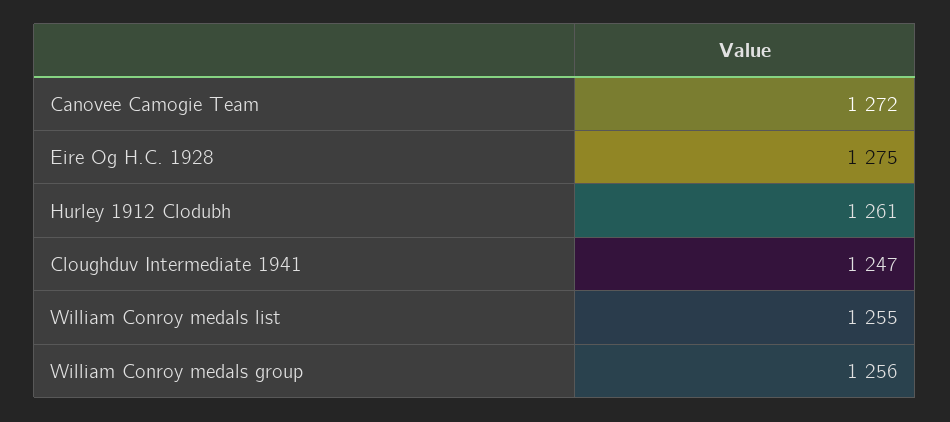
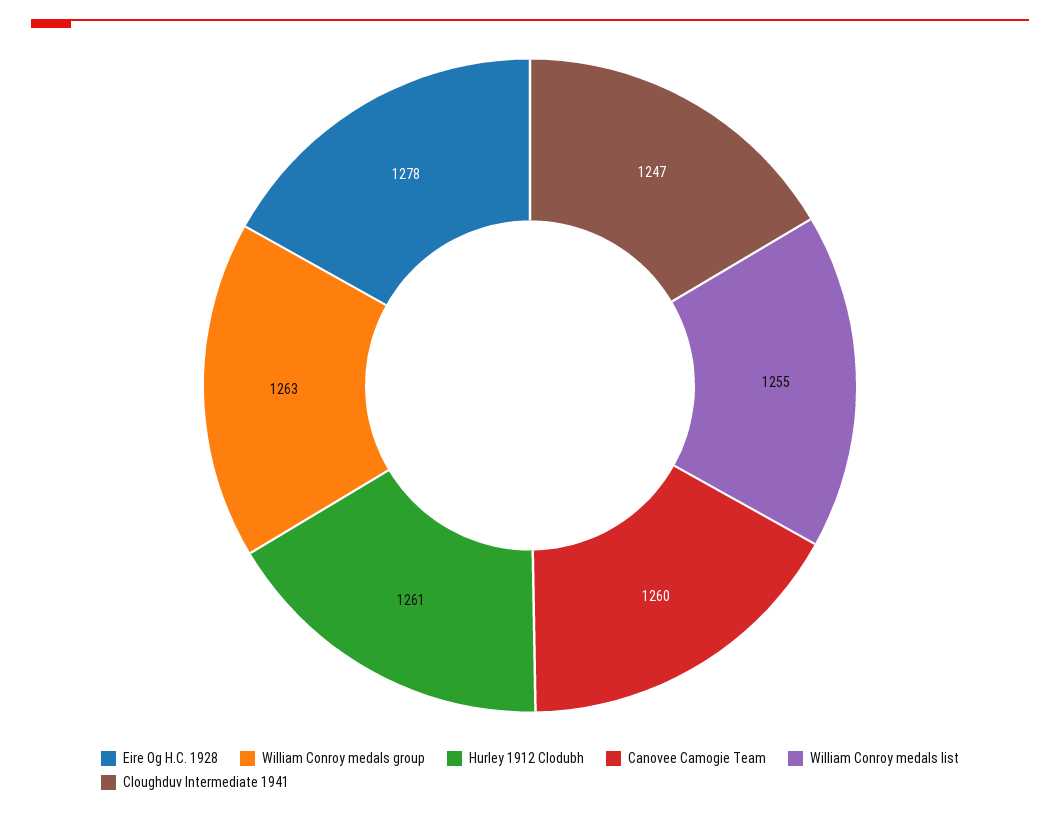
  {
-   "Canovee Camogie Team": 1272,
+   "Canovee Camogie Team": 1260,
-   "Eire Og H.C. 1928": 1275,
+   "Eire Og H.C. 1928": 1278,
    "Hurley 1912 Clodubh": 1261,
    "Cloughduv Intermediate 1941": 1247,
    "William Conroy medals list": 1255,
-   "William Conroy medals group": 1256
+   "William Conroy medals group": 1263
  }

